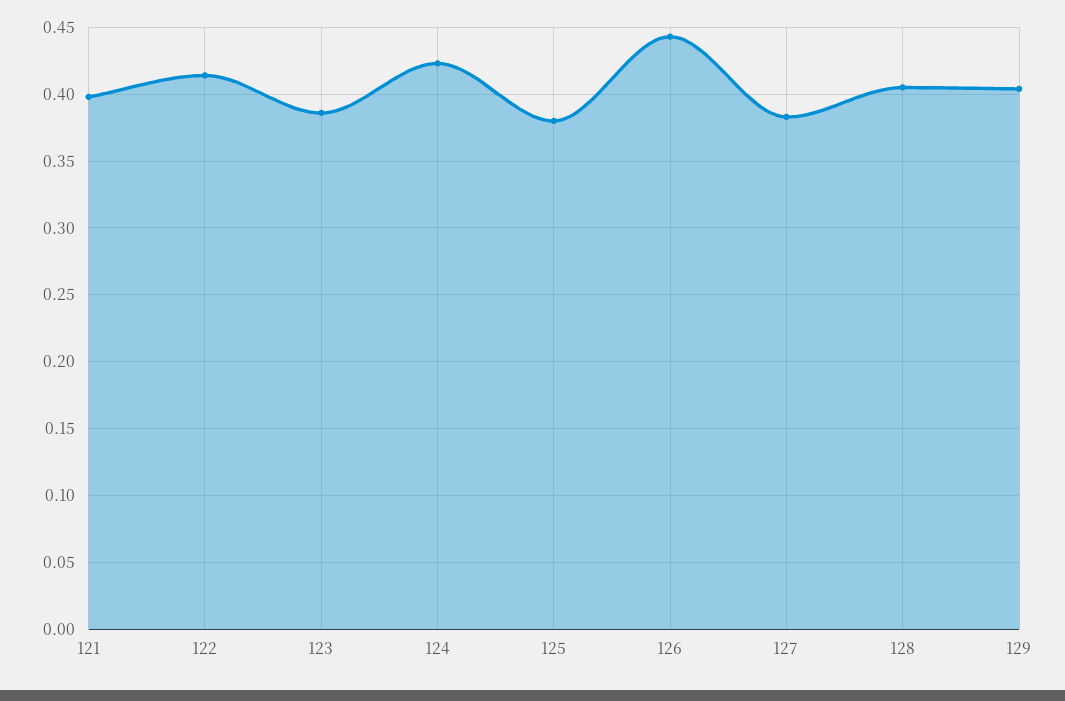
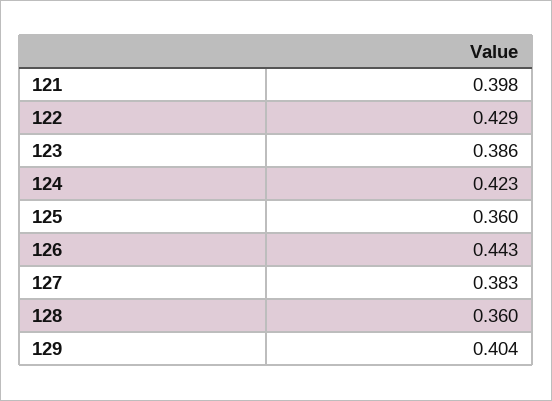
  {
    "121": 0.398,
-   "122": 0.415,
+   "122": 0.429,
    "123": 0.386,
    "124": 0.423,
-   "125": 0.38,
+   "125": 0.36,
    "126": 0.443,
    "127": 0.383,
-   "128": 0.405,
+   "128": 0.36,
    "129": 0.404
  }

